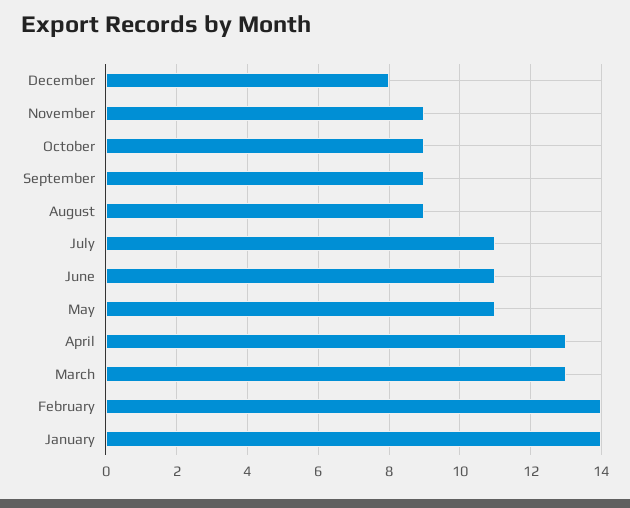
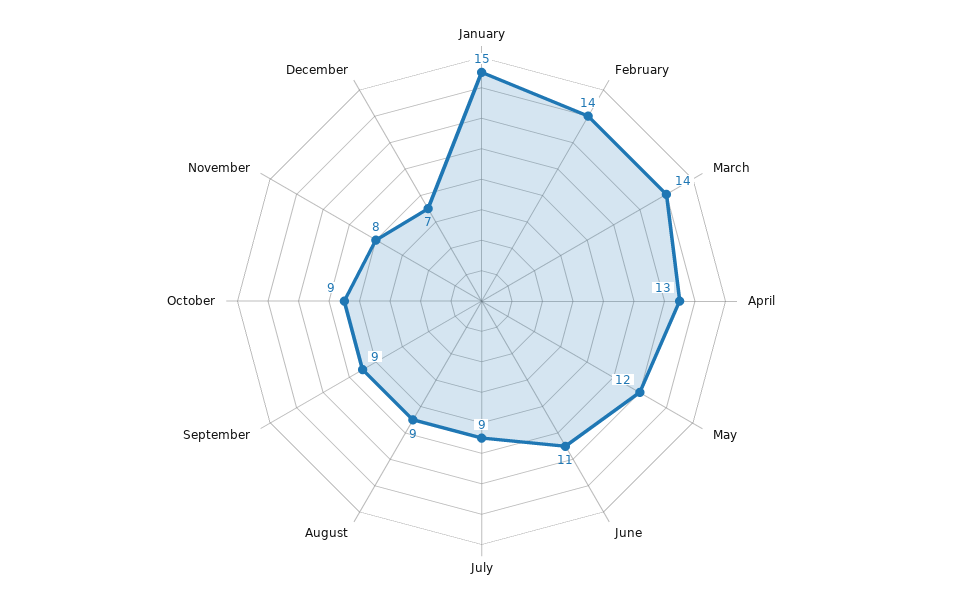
  {
-   "December": 8,
+   "December": 7,
-   "November": 9,
+   "November": 8,
    "October": 9,
    "September": 9,
    "August": 9,
-   "July": 11,
+   "July": 9,
    "June": 11,
-   "May": 11,
+   "May": 12,
    "April": 13,
-   "March": 13,
+   "March": 14,
    "February": 14,
-   "January": 14
+   "January": 15
  }

